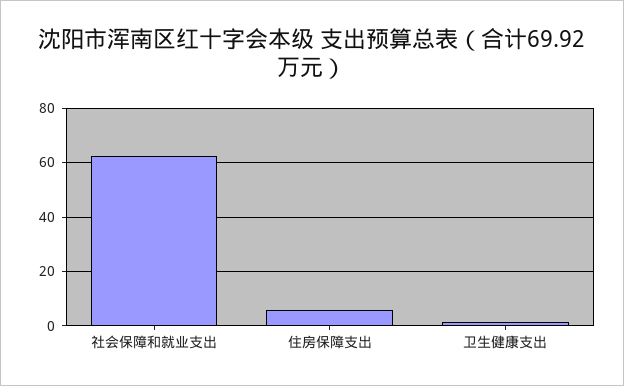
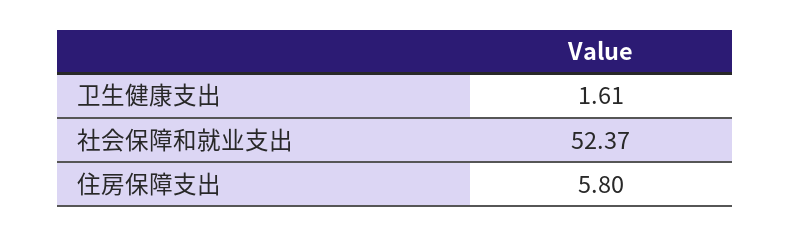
  {
-   "社会保障和就业支出": 62.5,
+   "社会保障和就业支出": 52.37,
    "住房保障支出": 5.8,
    "卫生健康支出": 1.61
  }

